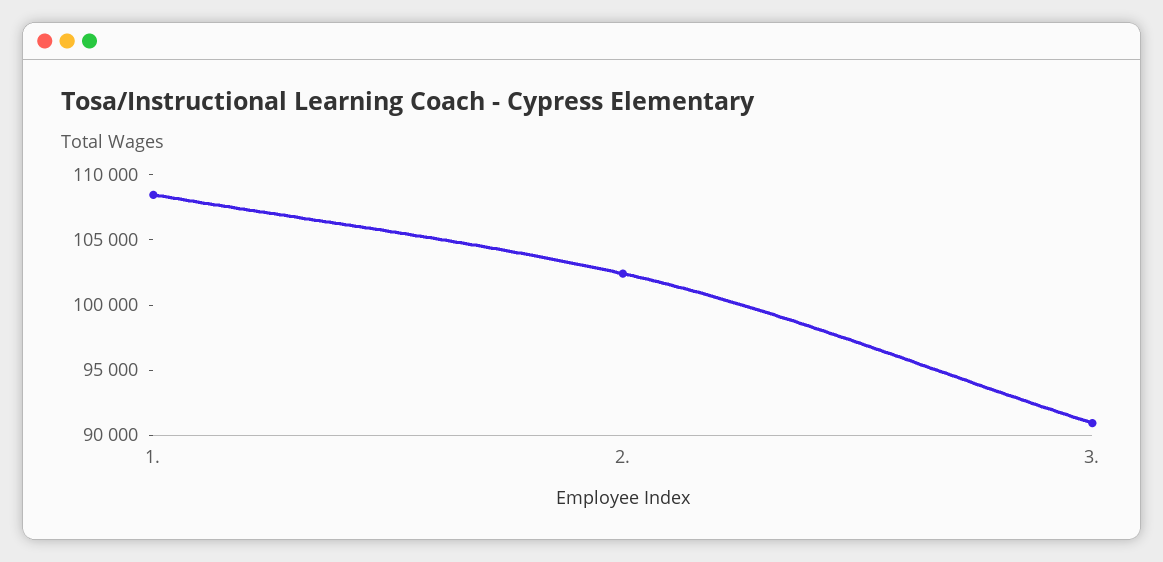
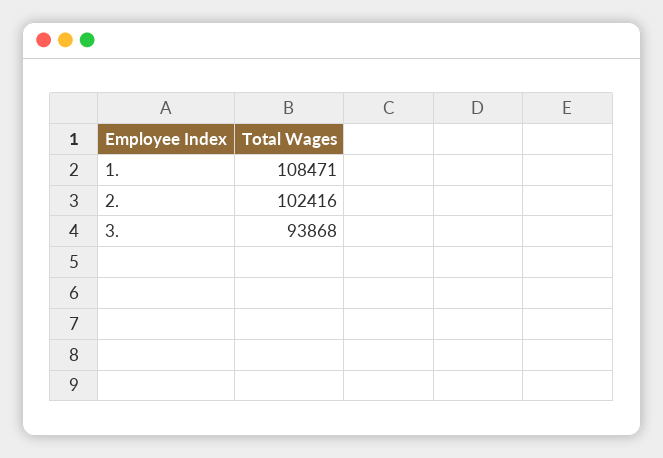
  {
    "1.": 108471,
    "2.": 102416,
-   "3.": 91000
+   "3.": 93868
  }

